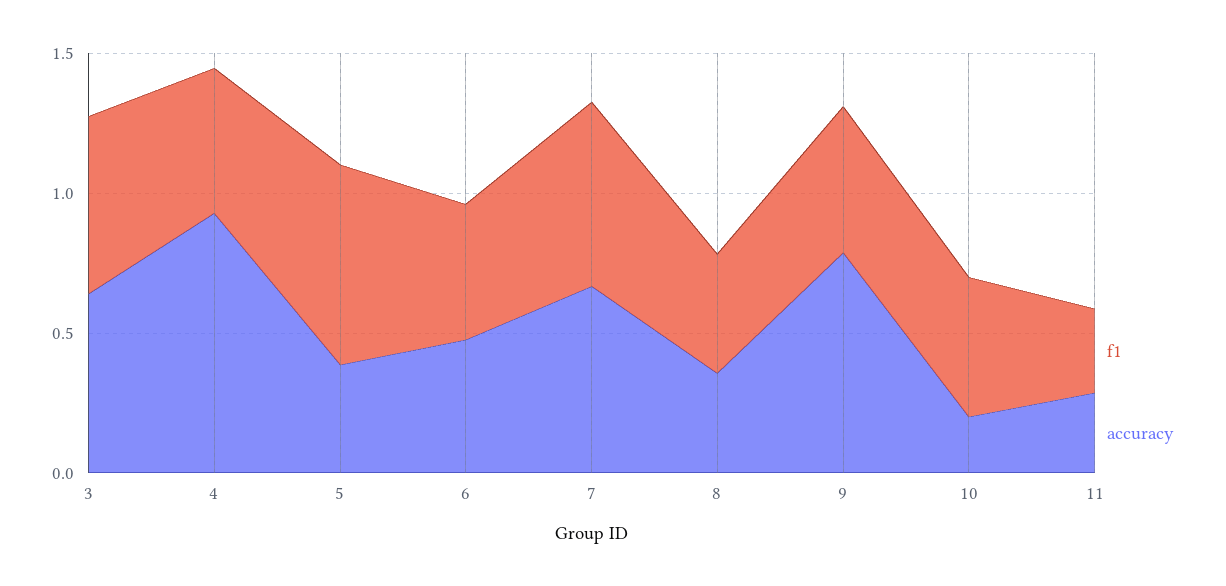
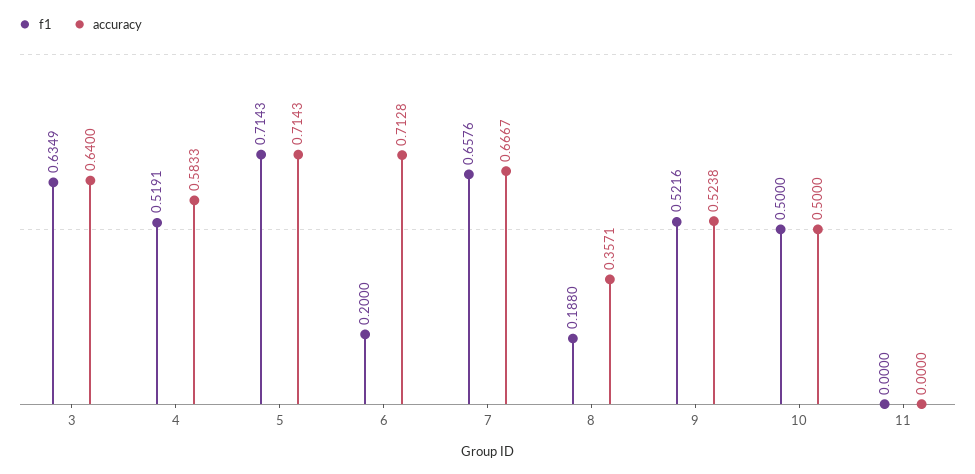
  {
    "f1": {
      "3": 0.6349,
      "4": 0.5191,
      "5": 0.7143,
-     "6": 0.5,
+     "6": 0.2,
      "7": 0.6576,
-     "8": 0.4,
+     "8": 0.188,
      "9": 0.5216,
      "10": 0.5,
-     "11": 0.3
+     "11": 0
    },
    "accuracy": {
      "3": 0.64,
-     "4": 0.9,
+     "4": 0.5833,
-     "5": 0.4,
+     "5": 0.7143,
-     "6": 0.5,
+     "6": 0.7128,
      "7": 0.6667,
      "8": 0.3571,
-     "9": 0.8,
+     "9": 0.5238,
-     "10": 0.2,
+     "10": 0.5,
-     "11": 0.3
+     "11": 0
    }
  }

